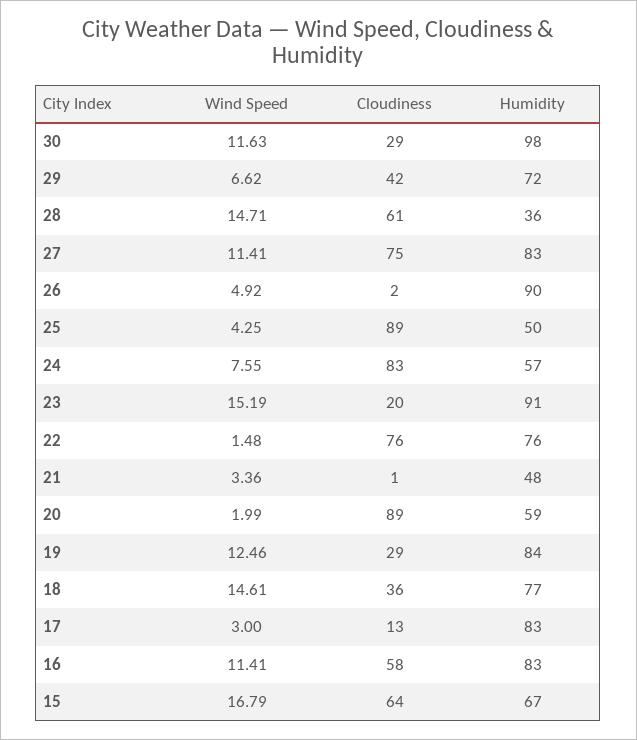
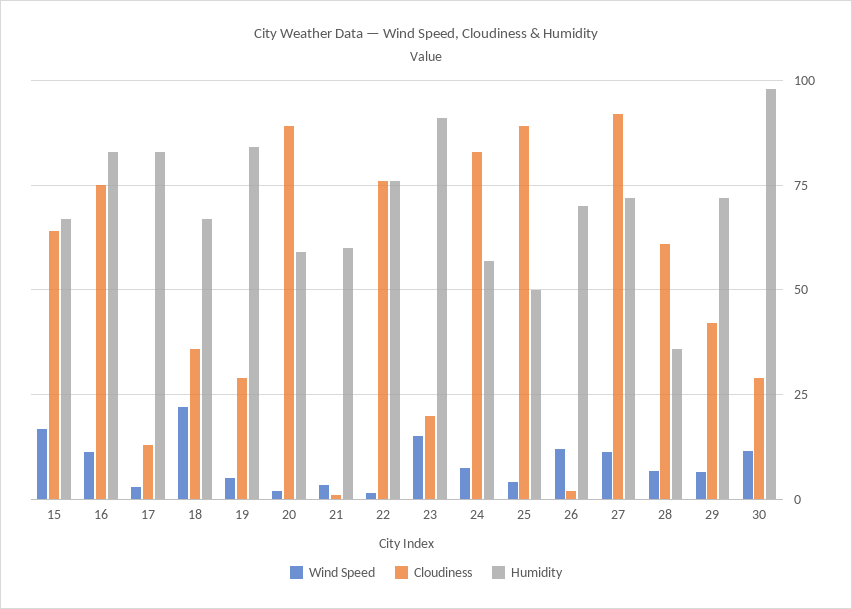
  {
    "Wind Speed": {
      "30": 11.63,
      "29": 6.62,
-     "28": 14.71,
+     "28": 7.5,
      "27": 11.41,
-     "26": 4.92,
+     "26": 12.5,
      "25": 4.25,
      "24": 7.55,
      "23": 15.19,
      "22": 1.48,
      "21": 3.36,
      "20": 1.99,
-     "19": 12.46,
+     "19": 5,
-     "18": 14.61,
+     "18": 22.5,
      "17": 3,
      "16": 11.41,
      "15": 16.79
    },
    "Cloudiness": {
      "30": 29,
      "29": 42,
      "28": 61,
-     "27": 75,
+     "27": 92.5,
      "26": 2,
      "25": 89,
      "24": 83,
      "23": 20,
      "22": 76,
      "21": 1,
      "20": 89,
      "19": 29,
      "18": 36,
      "17": 13,
-     "16": 58,
+     "16": 75,
      "15": 64
    },
    "Humidity": {
      "30": 98,
      "29": 72,
      "28": 36,
-     "27": 83,
+     "27": 72.5,
-     "26": 90,
+     "26": 70,
      "25": 50,
      "24": 57,
      "23": 91,
      "22": 76,
-     "21": 48,
+     "21": 60,
      "20": 59,
      "19": 84,
-     "18": 77,
+     "18": 67.5,
      "17": 83,
      "16": 83,
      "15": 67
    }
  }

